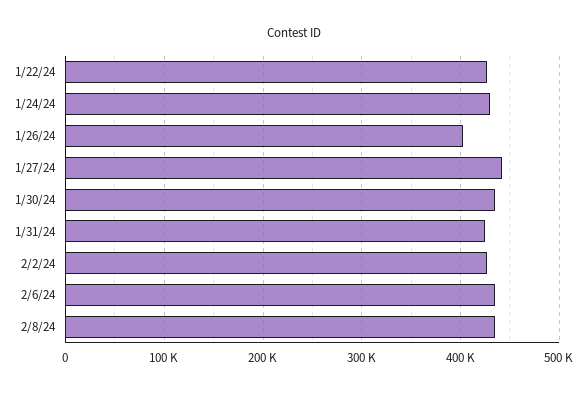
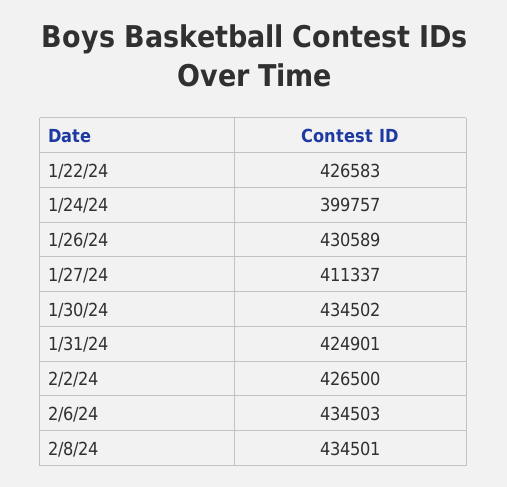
  {
    "1/22/24": 426583,
-   "1/24/24": 430000,
+   "1/24/24": 399757,
-   "1/26/24": 400000,
+   "1/26/24": 430589,
-   "1/27/24": 440000,
+   "1/27/24": 411337,
    "1/30/24": 434502,
    "1/31/24": 424901,
    "2/2/24": 426500,
    "2/6/24": 434503,
    "2/8/24": 434501
  }

